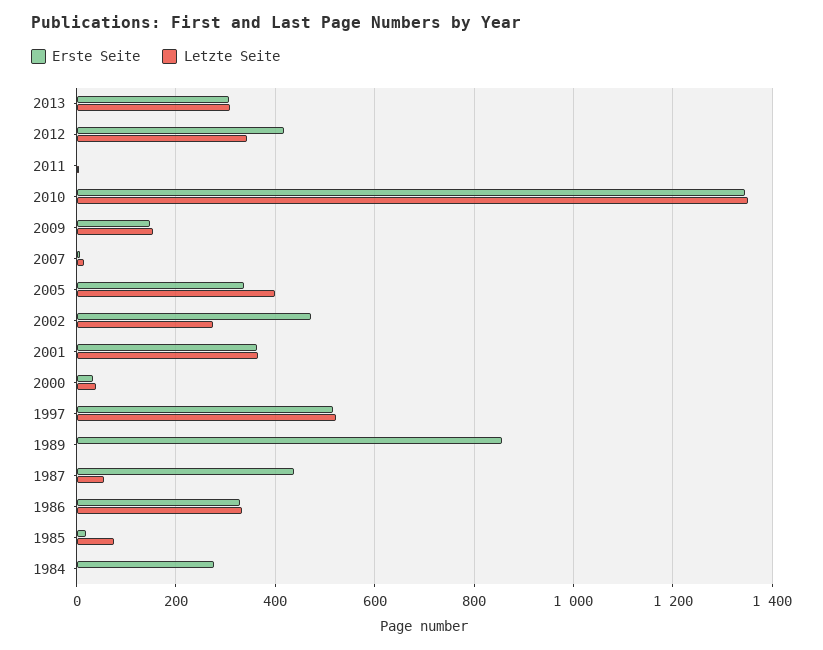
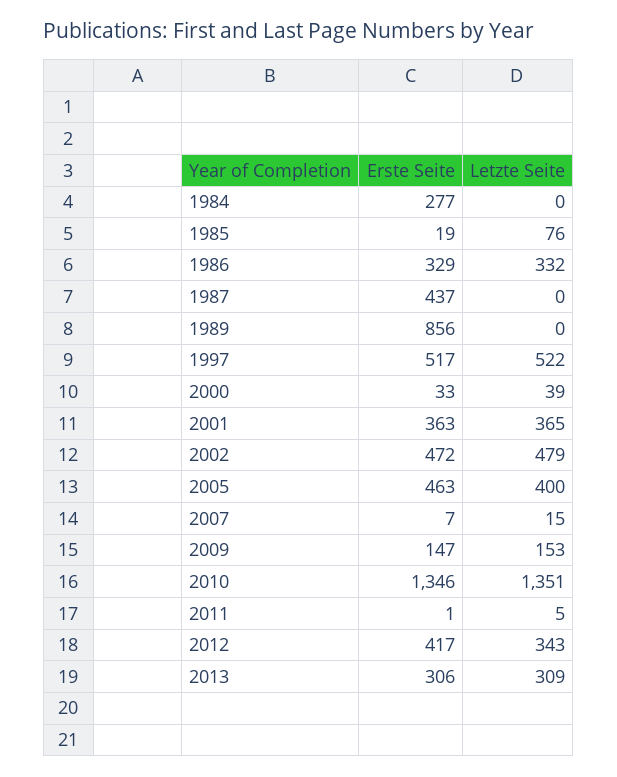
  {
    "Erste Seite": {
      "2013": 306,
      "2012": 417,
      "2011": 1,
      "2010": 1346,
      "2009": 147,
      "2007": 7,
-     "2005": 340,
+     "2005": 463,
      "2002": 472,
      "2001": 363,
      "2000": 33,
      "1997": 517,
      "1989": 856,
      "1987": 437,
      "1986": 329,
      "1985": 19,
      "1984": 277
    },
    "Letzte Seite": {
      "2013": 309,
      "2012": 343,
      "2011": 5,
      "2010": 1351,
      "2009": 153,
      "2007": 15,
      "2005": 400,
-     "2002": 280,
+     "2002": 479,
      "2001": 365,
      "2000": 39,
      "1997": 522,
      "1989": 0,
-     "1987": 60,
+     "1987": 0,
      "1986": 332,
      "1985": 76,
      "1984": 0
    }
  }

